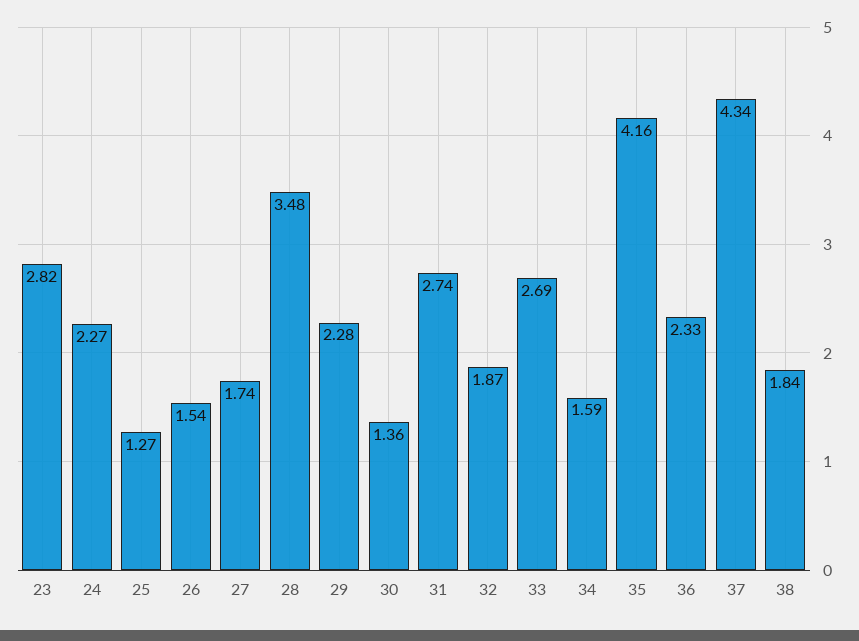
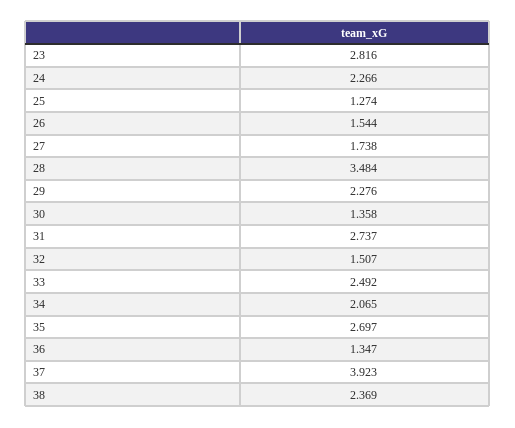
  {
    "23": 2.816,
    "24": 2.266,
    "25": 1.274,
    "26": 1.544,
    "27": 1.738,
    "28": 3.484,
    "29": 2.276,
    "30": 1.358,
    "31": 2.737,
-   "32": 1.87,
+   "32": 1.507,
-   "33": 2.69,
+   "33": 2.492,
-   "34": 1.59,
+   "34": 2.065,
-   "35": 4.16,
+   "35": 2.697,
-   "36": 2.33,
+   "36": 1.347,
-   "37": 4.34,
+   "37": 3.923,
-   "38": 1.84
+   "38": 2.369
  }

